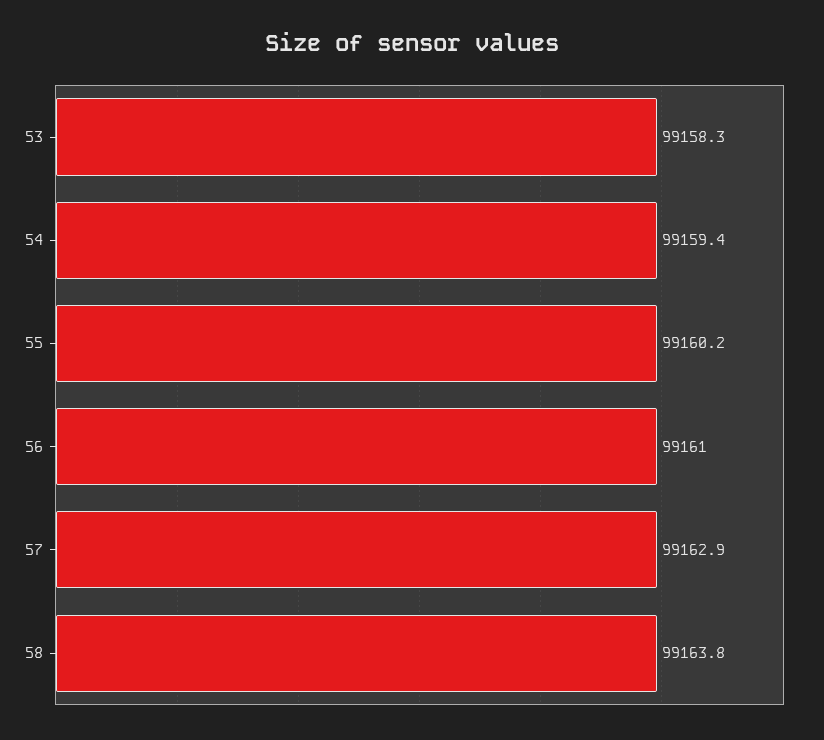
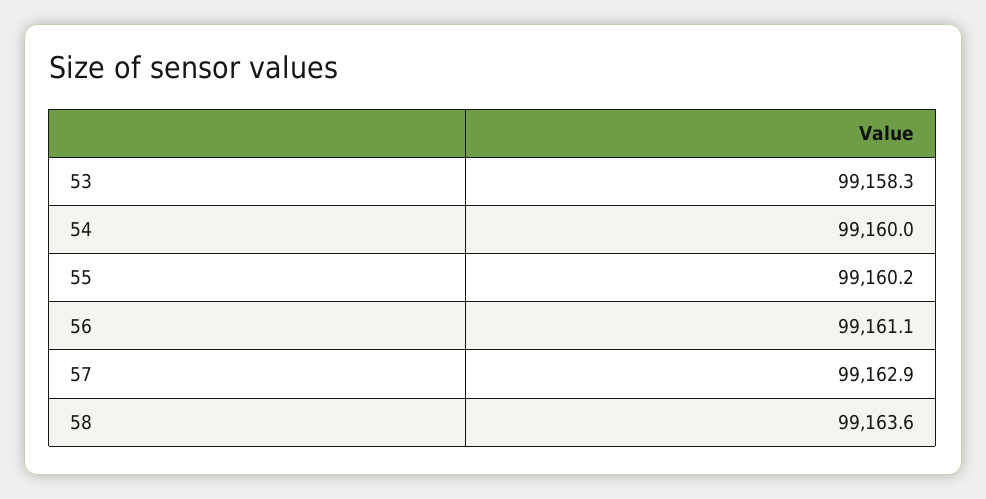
  {
    "53": 99158.3,
-   "54": 99159.4,
+   "54": 99160,
    "55": 99160.2,
-   "56": 99161,
+   "56": 99161.1,
    "57": 99162.9,
-   "58": 99163.8
+   "58": 99163.6
  }

